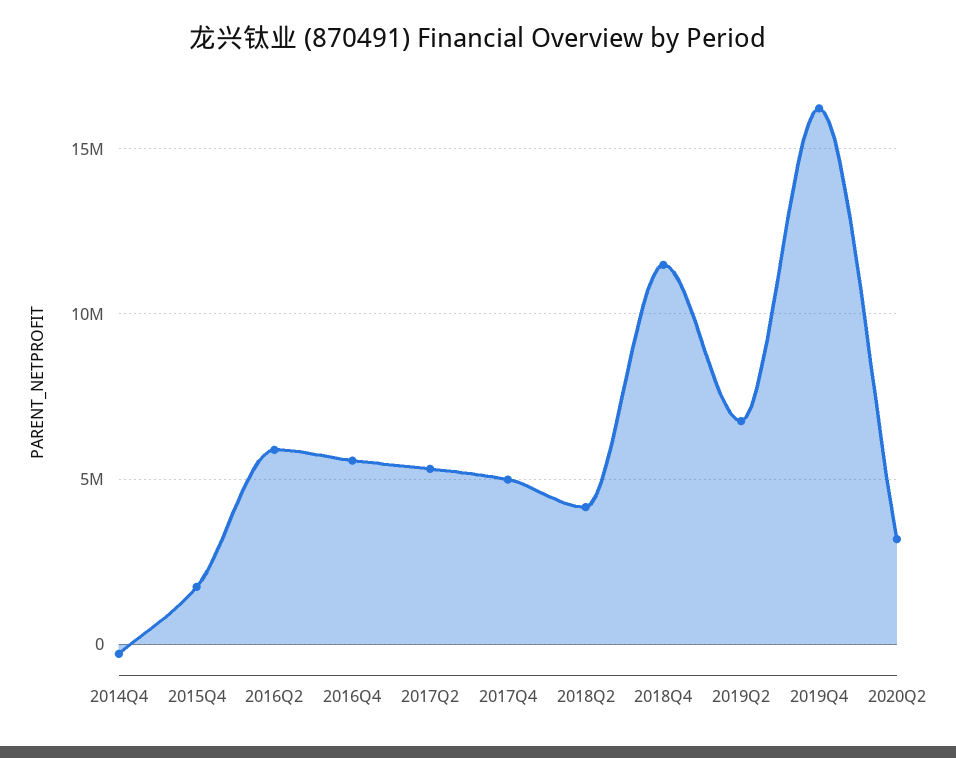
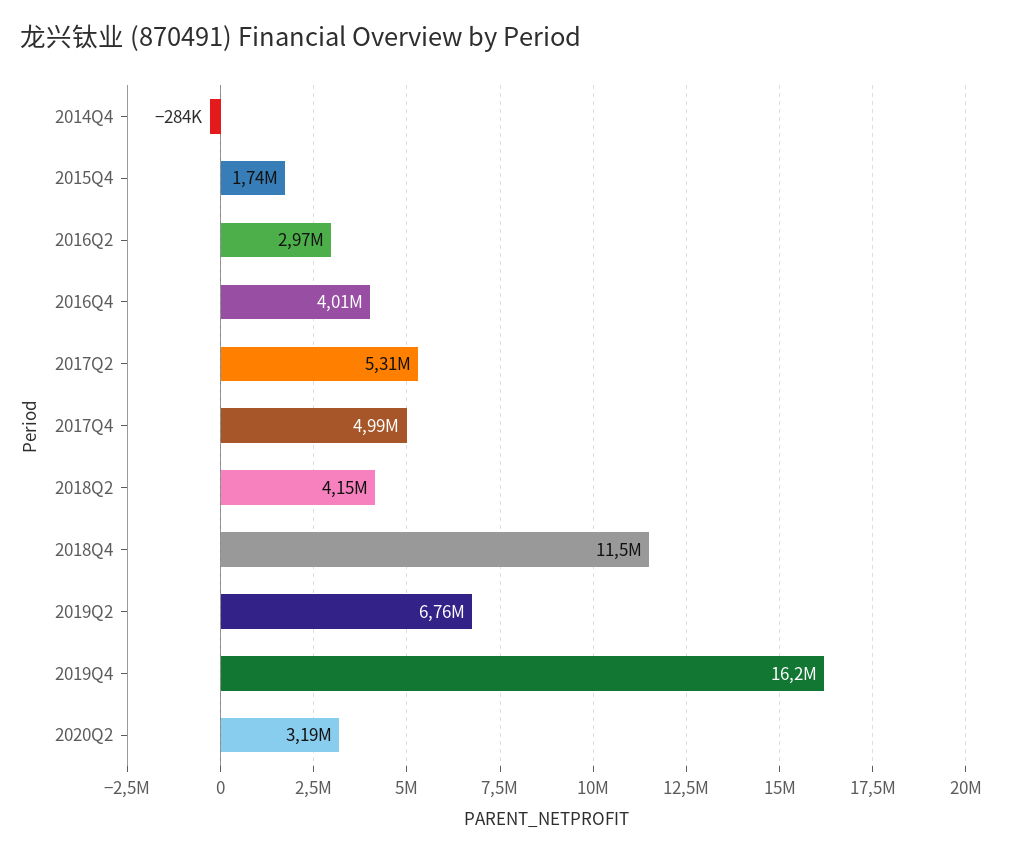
  {
    "2014Q4": -284000,
    "2015Q4": 1740000,
-   "2016Q2": 6000000,
+   "2016Q2": 2970000,
-   "2016Q4": 5500000,
+   "2016Q4": 4010000,
    "2017Q2": 5310000,
    "2017Q4": 4990000,
    "2018Q2": 4150000,
    "2018Q4": 11500000,
    "2019Q2": 6760000,
    "2019Q4": 16200000,
    "2020Q2": 3190000
  }

